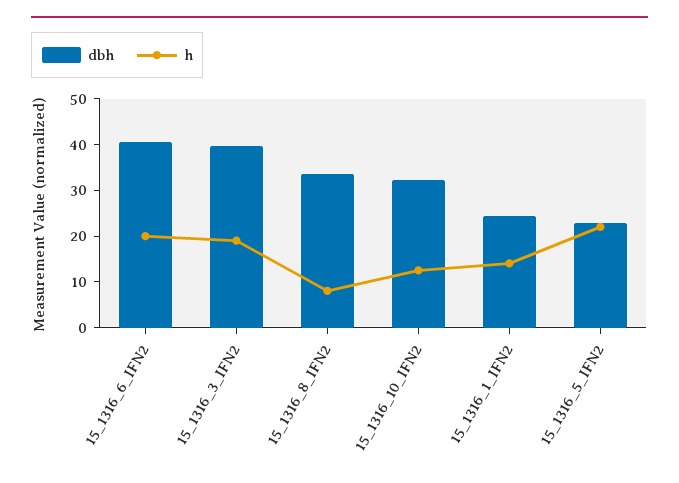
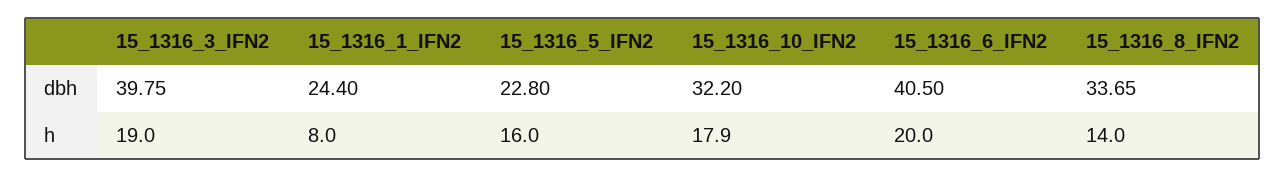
  {
    "dbh": {
      "15_1316_6_IFN2": 40.5,
      "15_1316_3_IFN2": 39.75,
      "15_1316_8_IFN2": 33.65,
      "15_1316_10_IFN2": 32.2,
      "15_1316_1_IFN2": 24.4,
      "15_1316_5_IFN2": 22.8
    },
    "h": {
      "15_1316_6_IFN2": 20,
      "15_1316_3_IFN2": 19,
-     "15_1316_8_IFN2": 8,
+     "15_1316_8_IFN2": 14,
-     "15_1316_10_IFN2": 12,
+     "15_1316_10_IFN2": 17.9,
-     "15_1316_1_IFN2": 14,
+     "15_1316_1_IFN2": 8,
-     "15_1316_5_IFN2": 22
+     "15_1316_5_IFN2": 16
    }
  }

